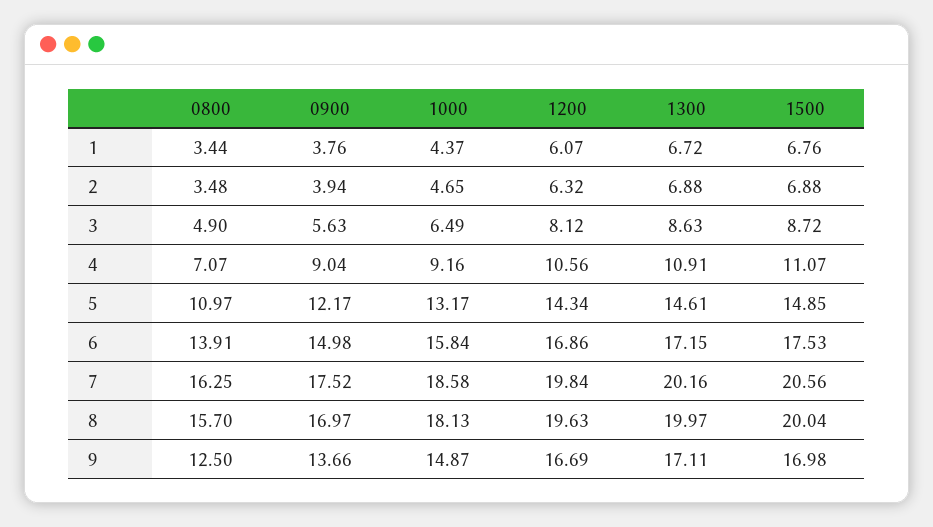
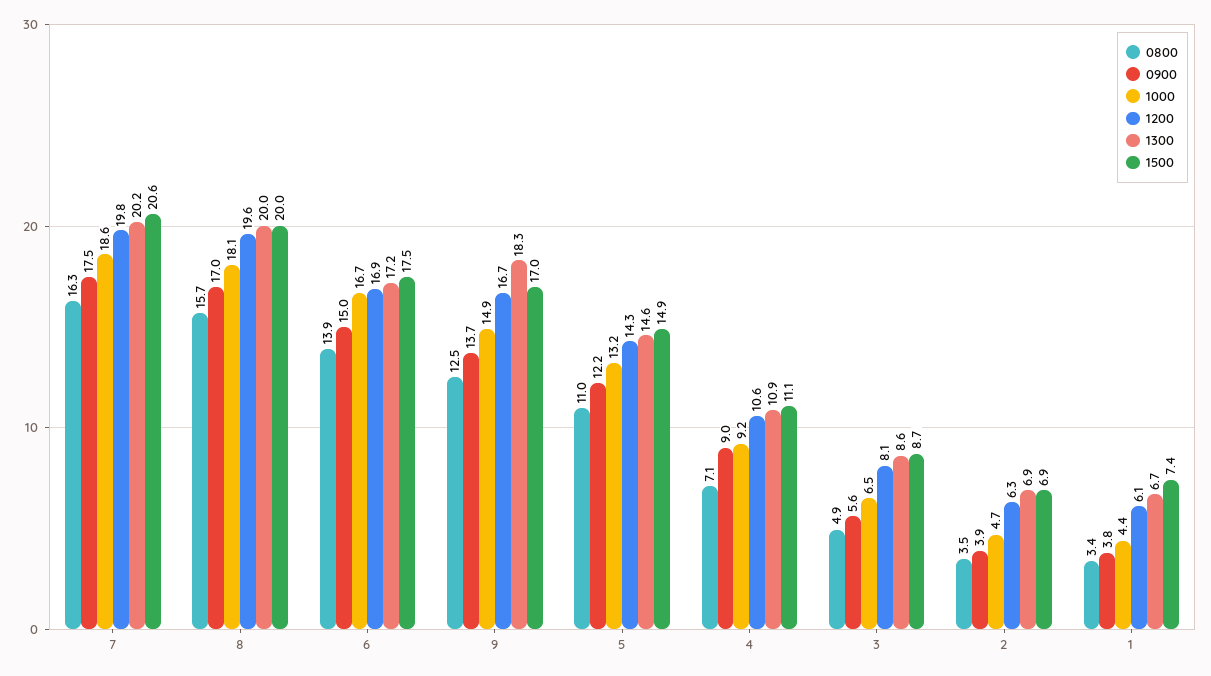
  {
    "0800": {
      "1": 3.44,
      "2": 3.48,
      "3": 4.9,
      "4": 7.07,
      "5": 10.97,
      "6": 13.91,
      "7": 16.25,
      "8": 15.7,
      "9": 12.5
    },
    "0900": {
      "1": 3.76,
      "2": 3.94,
      "3": 5.63,
      "4": 9.04,
      "5": 12.17,
      "6": 14.98,
      "7": 17.52,
      "8": 16.97,
      "9": 13.66
    },
    "1000": {
      "1": 4.37,
      "2": 4.65,
      "3": 6.49,
      "4": 9.16,
      "5": 13.17,
-     "6": 15.84,
+     "6": 16.7,
      "7": 18.58,
      "8": 18.13,
      "9": 14.87
    },
    "1200": {
      "1": 6.07,
      "2": 6.32,
      "3": 8.12,
      "4": 10.56,
      "5": 14.34,
      "6": 16.86,
      "7": 19.84,
      "8": 19.63,
      "9": 16.69
    },
    "1300": {
      "1": 6.72,
      "2": 6.88,
      "3": 8.63,
      "4": 10.91,
      "5": 14.61,
      "6": 17.15,
      "7": 20.16,
      "8": 19.97,
-     "9": 17.11
+     "9": 18.3
    },
    "1500": {
-     "1": 6.76,
+     "1": 7.4,
      "2": 6.88,
      "3": 8.72,
      "4": 11.07,
      "5": 14.85,
      "6": 17.53,
      "7": 20.56,
      "8": 20.04,
      "9": 16.98
    }
  }

